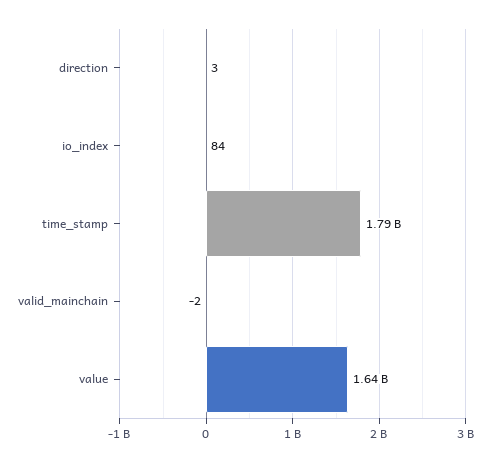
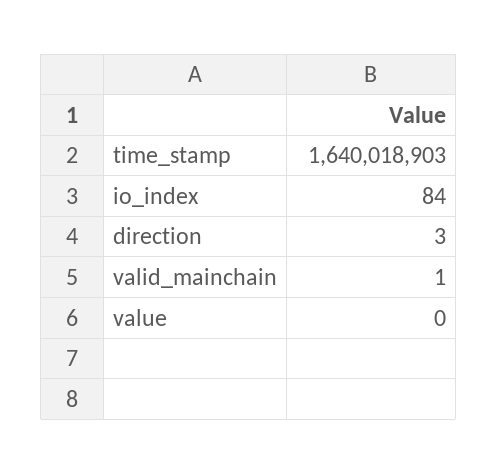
  {
    "direction": 3,
    "io_index": 84,
-   "time_stamp": 1790000000,
+   "time_stamp": 1640018903,
-   "valid_mainchain": -2,
+   "valid_mainchain": 1,
-   "value": 1640000000
+   "value": 0
  }

